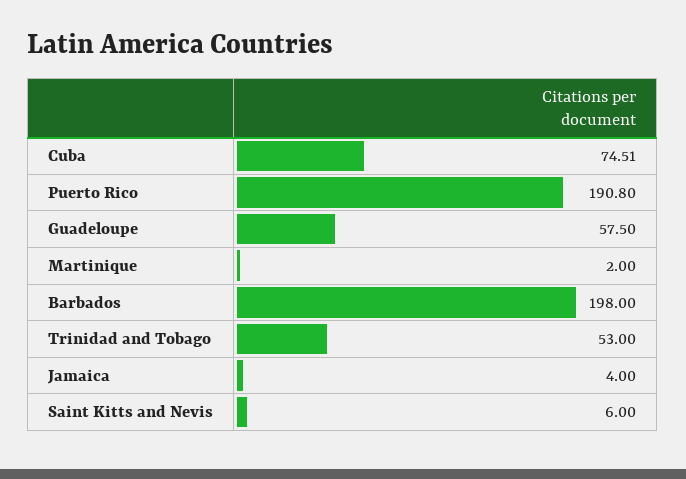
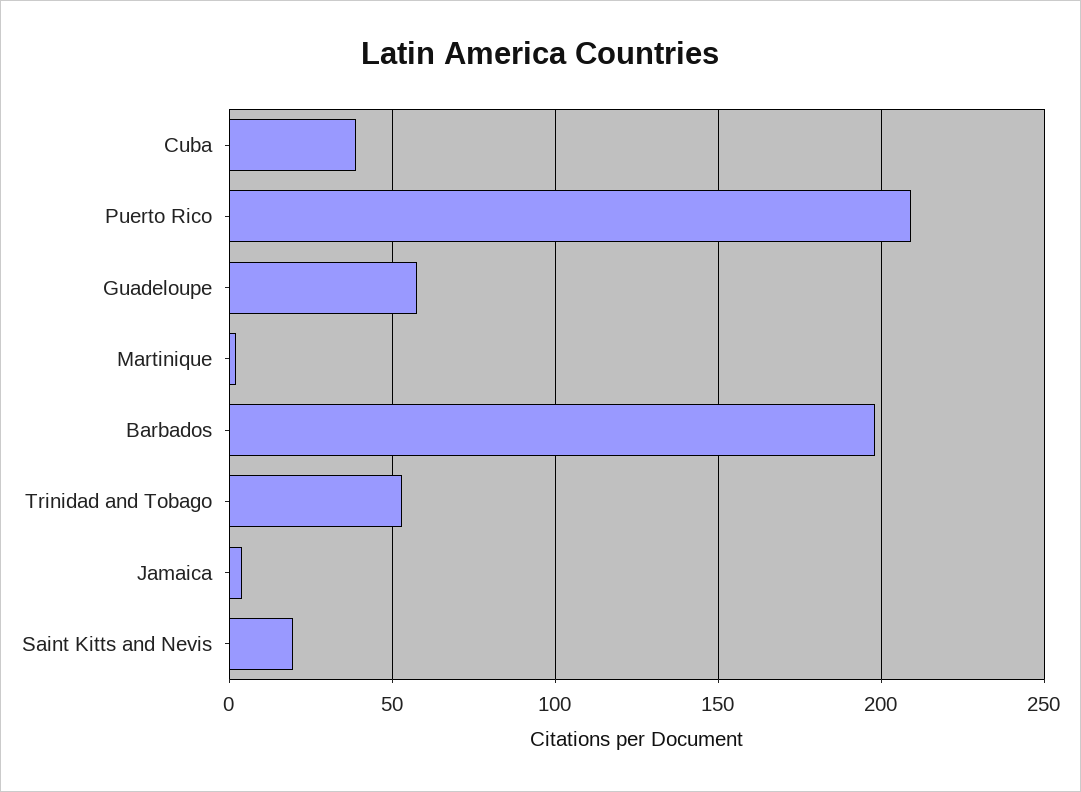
  {
-   "Cuba": 74.51,
+   "Cuba": 40,
-   "Puerto Rico": 190.8,
+   "Puerto Rico": 210,
    "Guadeloupe": 57.5,
    "Martinique": 2,
    "Barbados": 198,
    "Trinidad and Tobago": 53,
    "Jamaica": 4,
-   "Saint Kitts and Nevis": 6
+   "Saint Kitts and Nevis": 20
  }

